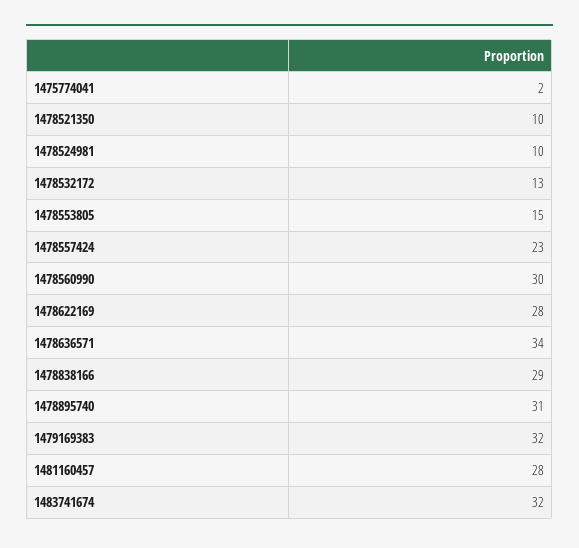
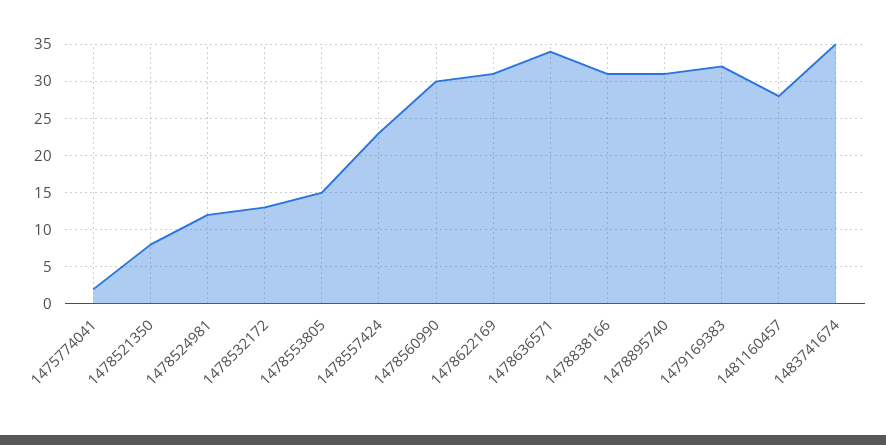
  {
    "1475774041": 2,
-   "1478521350": 10,
+   "1478521350": 8,
-   "1478524981": 10,
+   "1478524981": 12,
    "1478532172": 13,
    "1478553805": 15,
    "1478557424": 23,
    "1478560990": 30,
-   "1478622169": 28,
+   "1478622169": 31,
    "1478636571": 34,
-   "1478838166": 29,
+   "1478838166": 31,
    "1478895740": 31,
    "1479169383": 32,
    "1481160457": 28,
-   "1483741674": 32
+   "1483741674": 35
  }

